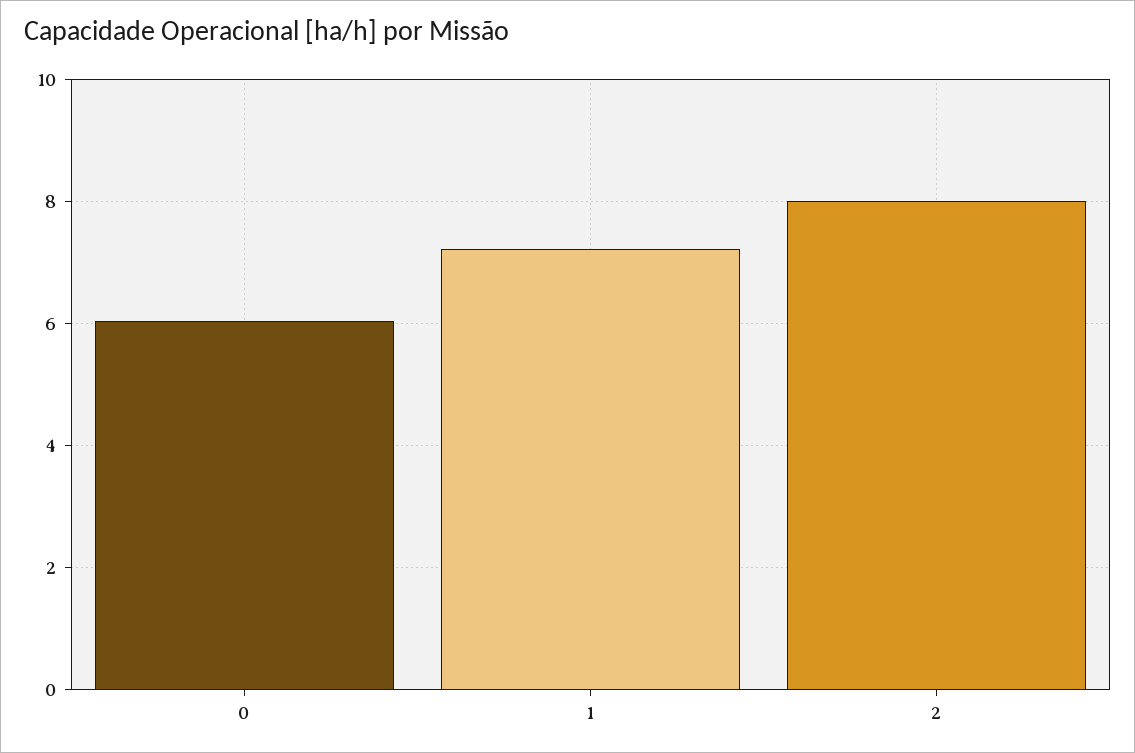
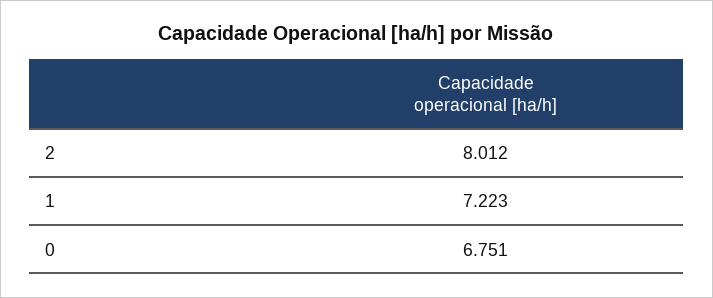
  {
-   "0": 6,
+   "0": 6.751,
    "1": 7.223,
    "2": 8.012
  }

